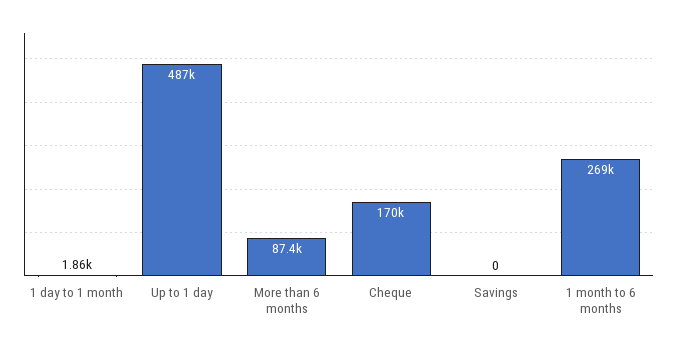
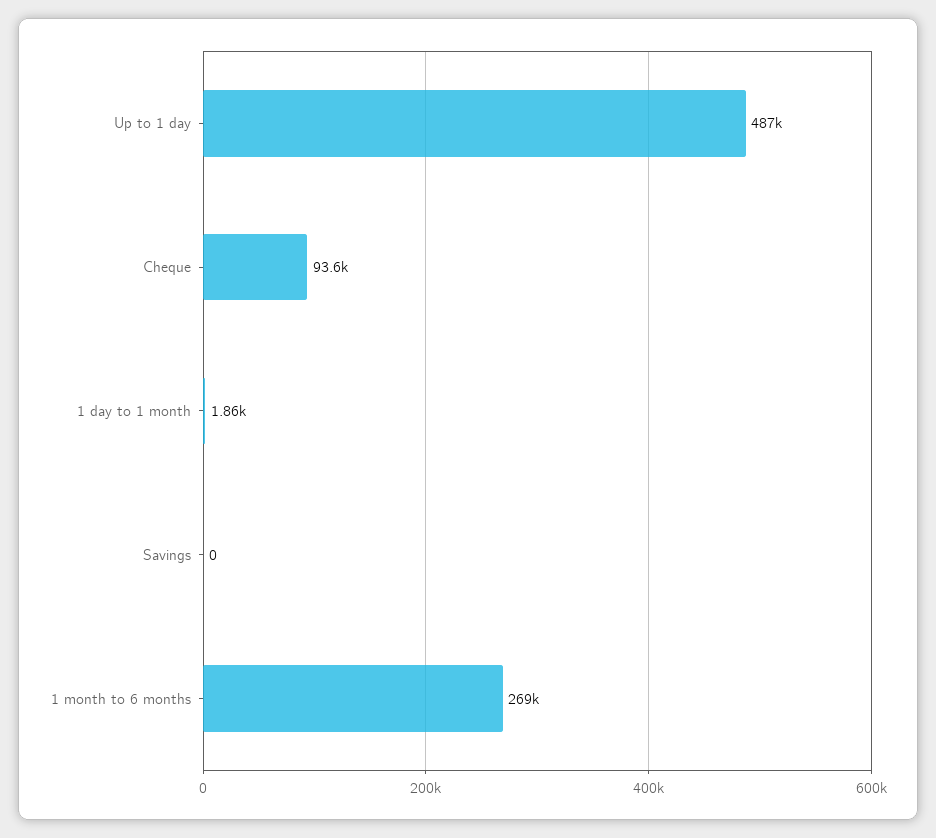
  {
    "1 day to 1 month": 1860,
    "Up to 1 day": 487000,
-   "More than 6 months": 87400,
-   "Cheque": 170000,
+   "Cheque": 93600,
    "Savings": 0,
    "1 month to 6 months": 269000
  }

